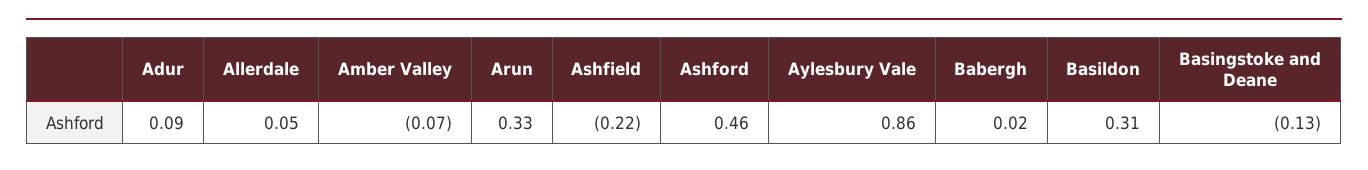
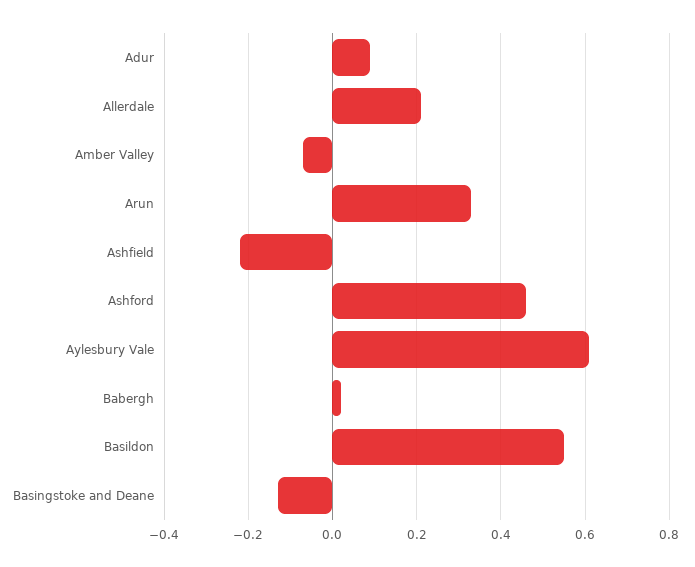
  {
    "Adur": 0.09,
-   "Allerdale": 0.05,
+   "Allerdale": 0.2,
    "Amber Valley": -0.07,
    "Arun": 0.33,
    "Ashfield": -0.22,
    "Ashford": 0.46,
-   "Aylesbury Vale": 0.86,
+   "Aylesbury Vale": 0.6,
    "Babergh": 0.02,
-   "Basildon": 0.31,
+   "Basildon": 0.55,
    "Basingstoke and Deane": -0.13
  }

